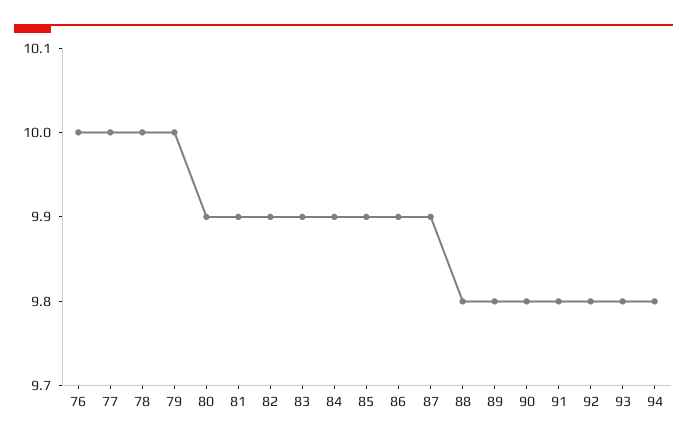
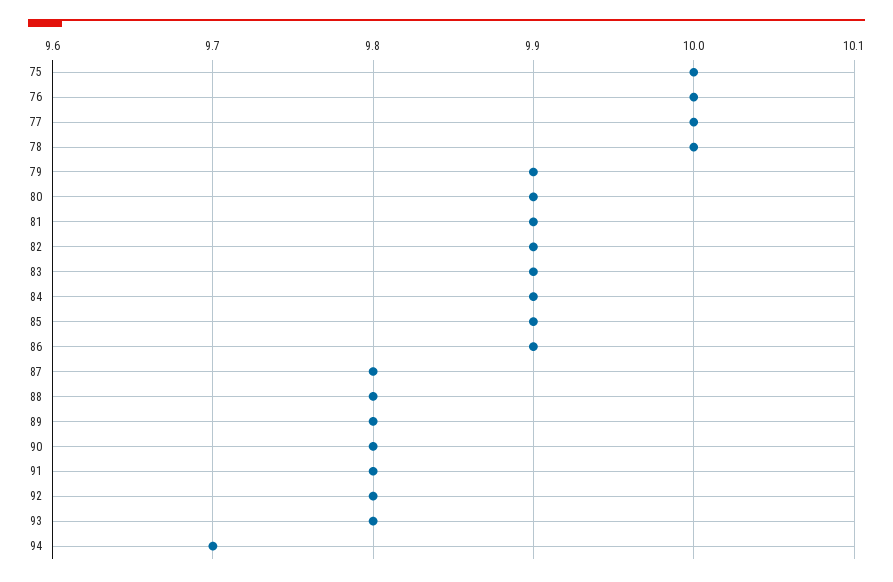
  {
    "76": 10,
    "77": 10,
    "78": 10,
-   "79": 10,
+   "79": 9.9,
    "80": 9.9,
    "81": 9.9,
    "82": 9.9,
    "83": 9.9,
    "84": 9.9,
    "85": 9.9,
    "86": 9.9,
-   "87": 9.9,
+   "87": 9.8,
    "88": 9.8,
    "89": 9.8,
    "90": 9.8,
    "91": 9.8,
    "92": 9.8,
    "93": 9.8,
-   "94": 9.8
+   "94": 9.7,
+   "75": 10
  }

